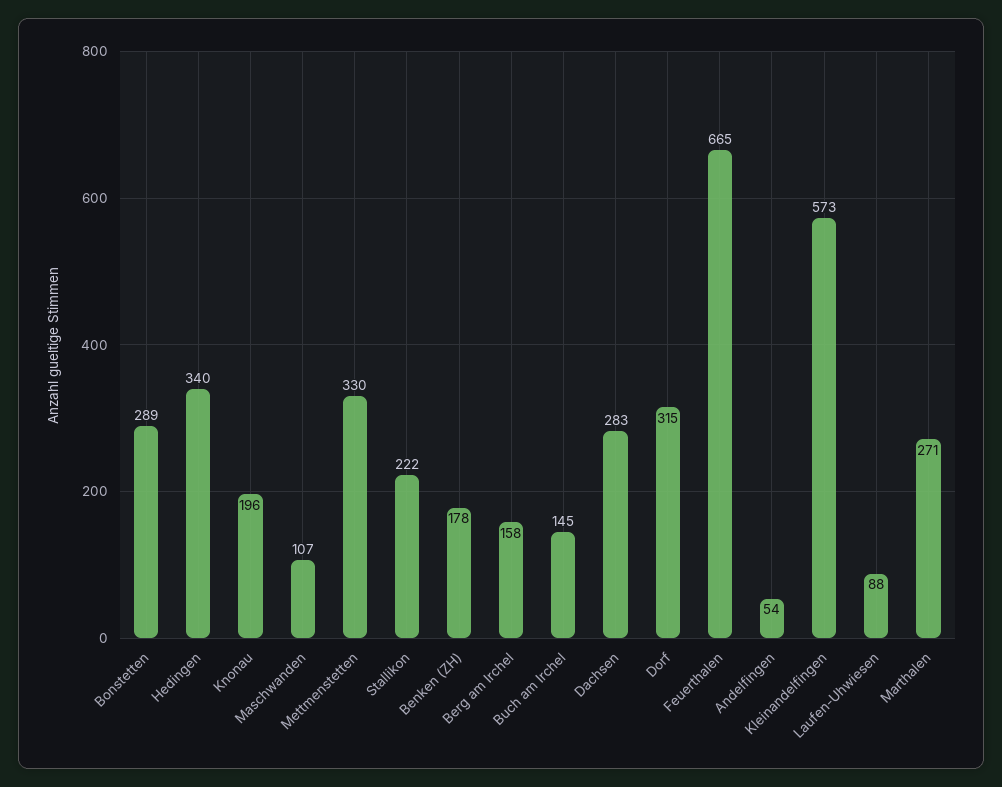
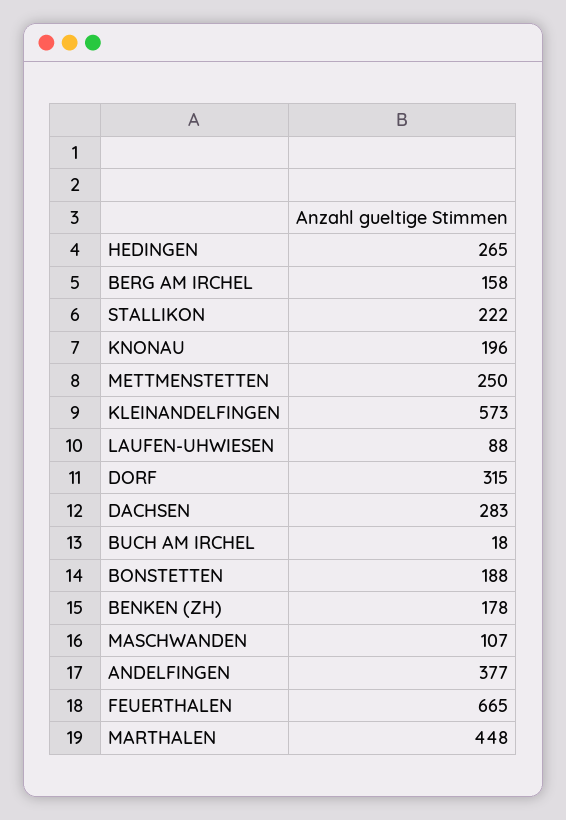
  {
-   "Bonstetten": 289,
+   "Bonstetten": 188,
-   "Hedingen": 340,
+   "Hedingen": 265,
    "Knonau": 196,
    "Maschwanden": 107,
-   "Mettmenstetten": 330,
+   "Mettmenstetten": 250,
    "Stallikon": 222,
    "Benken (ZH)": 178,
    "Berg am Irchel": 158,
-   "Buch am Irchel": 145,
+   "Buch am Irchel": 18,
    "Dachsen": 283,
    "Dorf": 315,
    "Feuerthalen": 665,
-   "Andelfingen": 54,
+   "Andelfingen": 377,
    "Kleinandelfingen": 573,
    "Laufen-Uhwiesen": 88,
-   "Marthalen": 271
+   "Marthalen": 448
  }

